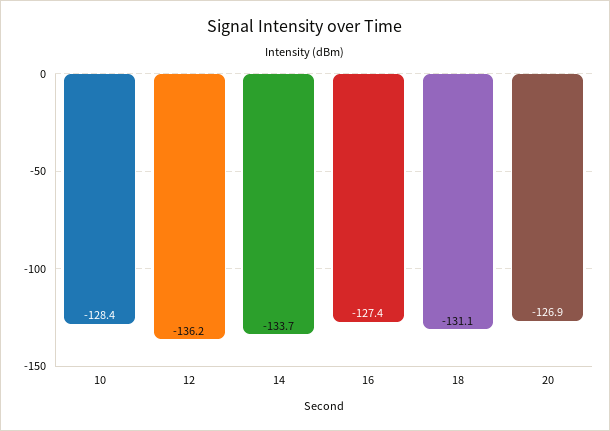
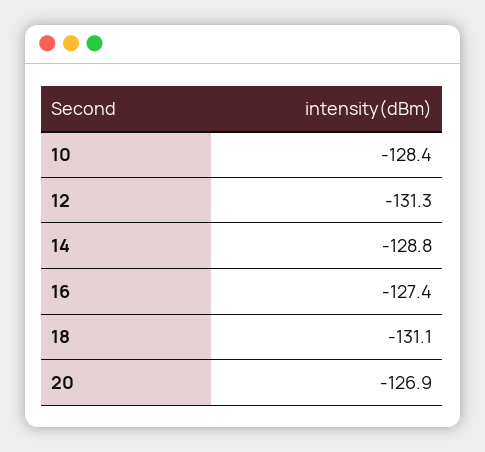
  {
    "10": -128.4,
-   "12": -136.2,
+   "12": -131.3,
-   "14": -133.7,
+   "14": -128.8,
    "16": -127.4,
    "18": -131.1,
    "20": -126.9
  }

